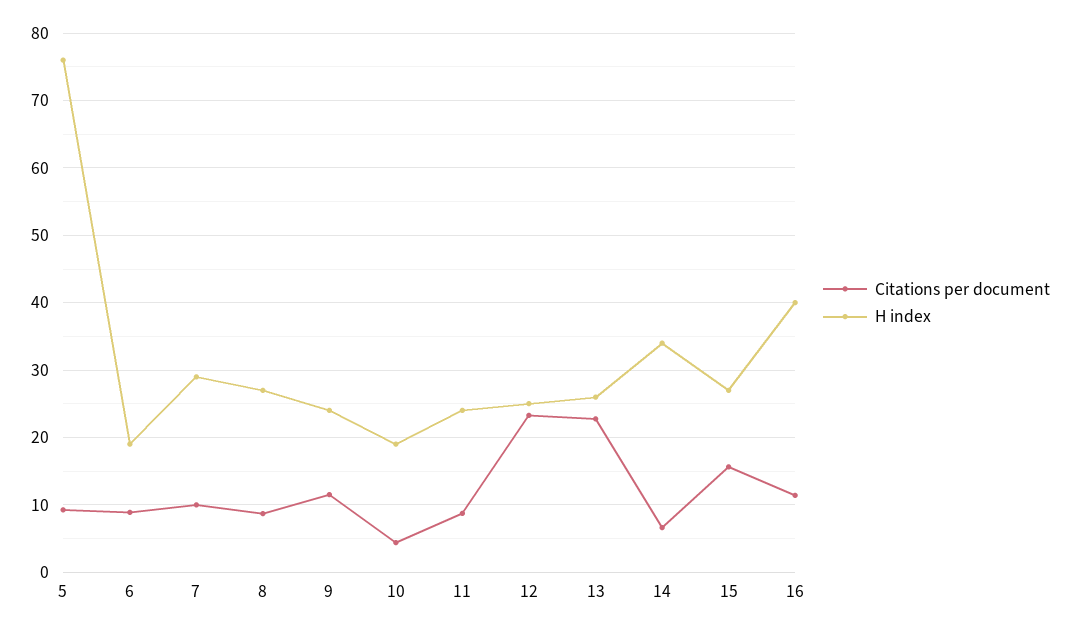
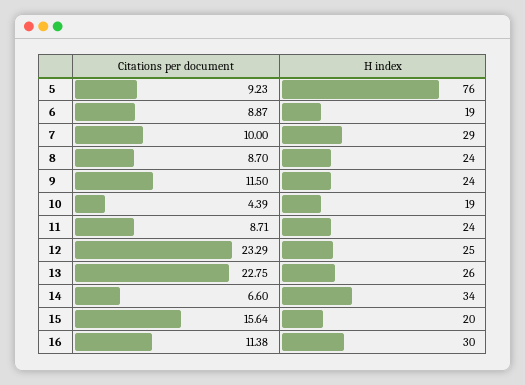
  {
    "Citations per document": {
      "5": 9.23,
      "6": 8.87,
      "7": 10,
      "8": 8.7,
      "9": 11.5,
      "10": 4.39,
      "11": 8.71,
      "12": 23.29,
      "13": 22.75,
      "14": 6.6,
      "15": 15.64,
      "16": 11.38
    },
    "H index": {
      "5": 76,
      "6": 19,
      "7": 29,
-     "8": 27,
+     "8": 24,
      "9": 24,
      "10": 19,
      "11": 24,
      "12": 25,
      "13": 26,
      "14": 34,
-     "15": 27,
+     "15": 20,
-     "16": 40
+     "16": 30
    }
  }

